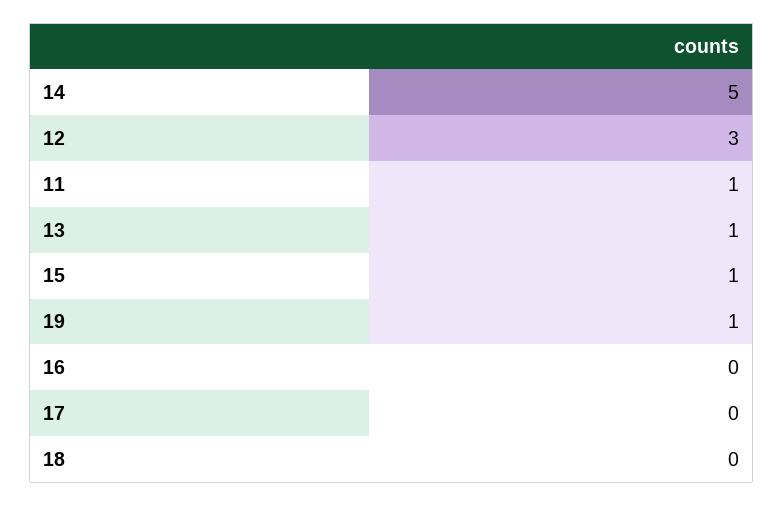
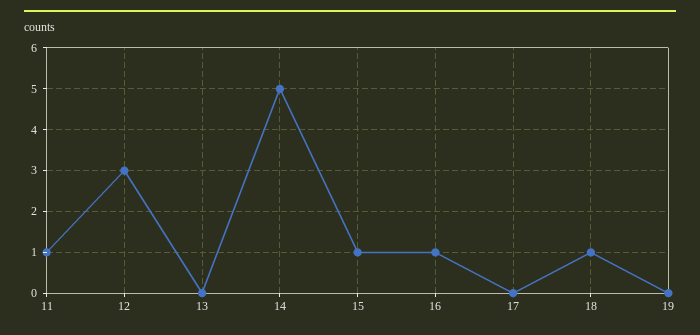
  {
    "14": 5,
    "12": 3,
    "11": 1,
-   "13": 1,
+   "13": 0,
    "15": 1,
-   "19": 1,
+   "19": 0,
-   "16": 0,
+   "16": 1,
    "17": 0,
-   "18": 0
+   "18": 1
  }

